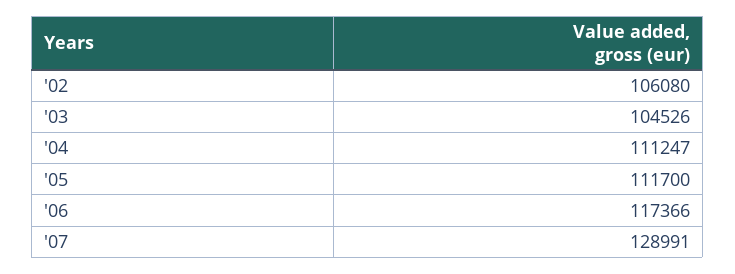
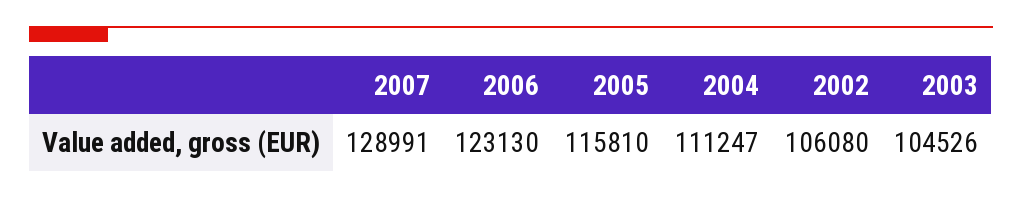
  {
    "'02": 106080,
    "'03": 104526,
    "'04": 111247,
-   "'05": 111700,
+   "'05": 115810,
-   "'06": 117366,
+   "'06": 123130,
    "'07": 128991
  }

